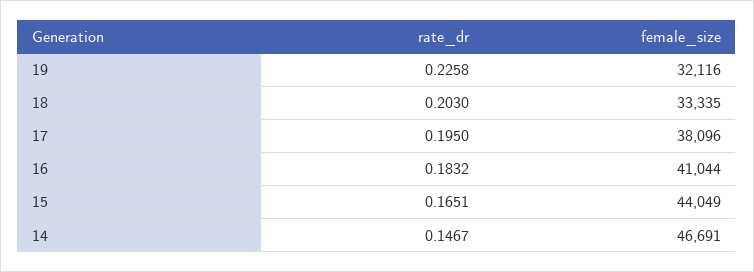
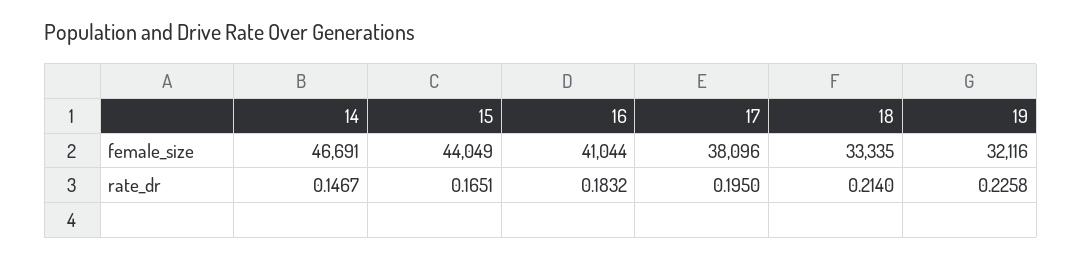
  {
    "rate_dr": {
      "19": 0.2258,
-     "18": 0.203,
+     "18": 0.214,
      "17": 0.195,
      "16": 0.1832,
      "15": 0.1651,
      "14": 0.1467
    },
    "female_size": {
      "19": 32116,
      "18": 33335,
      "17": 38096,
      "16": 41044,
      "15": 44049,
      "14": 46691
    }
  }

